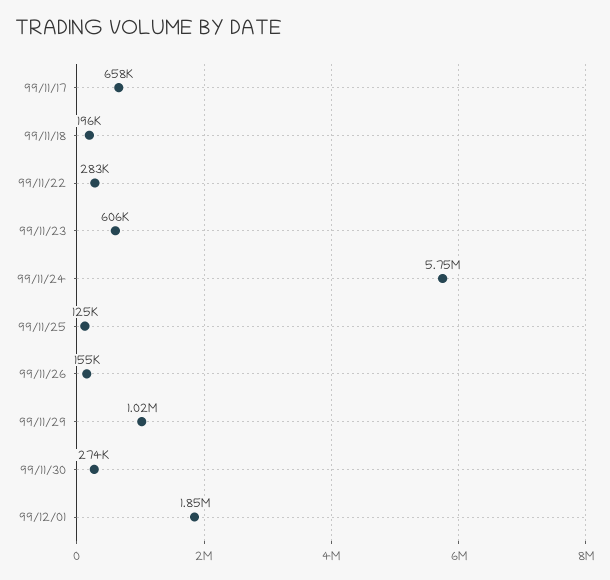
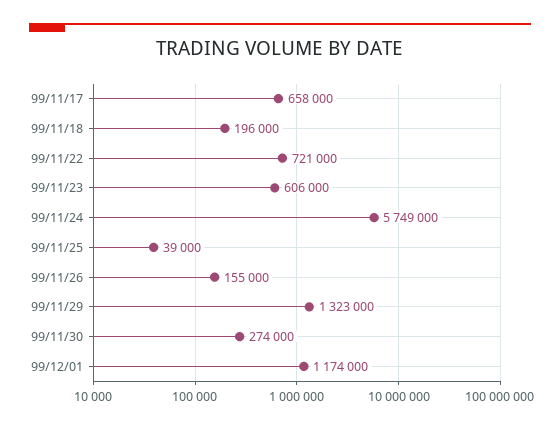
  {
    "99/11/17": 658000,
    "99/11/18": 196000,
-   "99/11/22": 283000,
+   "99/11/22": 721000,
    "99/11/23": 606000,
    "99/11/24": 5749000,
-   "99/11/25": 125000,
+   "99/11/25": 39000,
    "99/11/26": 155000,
-   "99/11/29": 1020000,
+   "99/11/29": 1323000,
    "99/11/30": 274000,
-   "99/12/01": 1850000
+   "99/12/01": 1174000
  }

